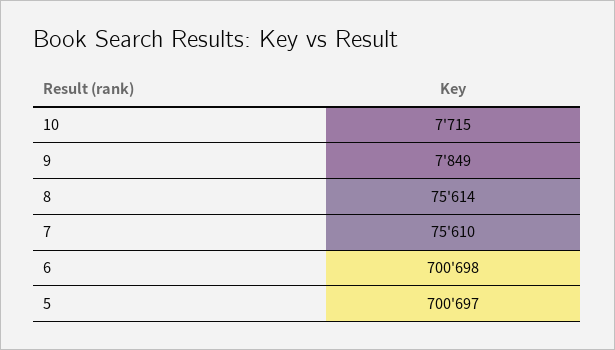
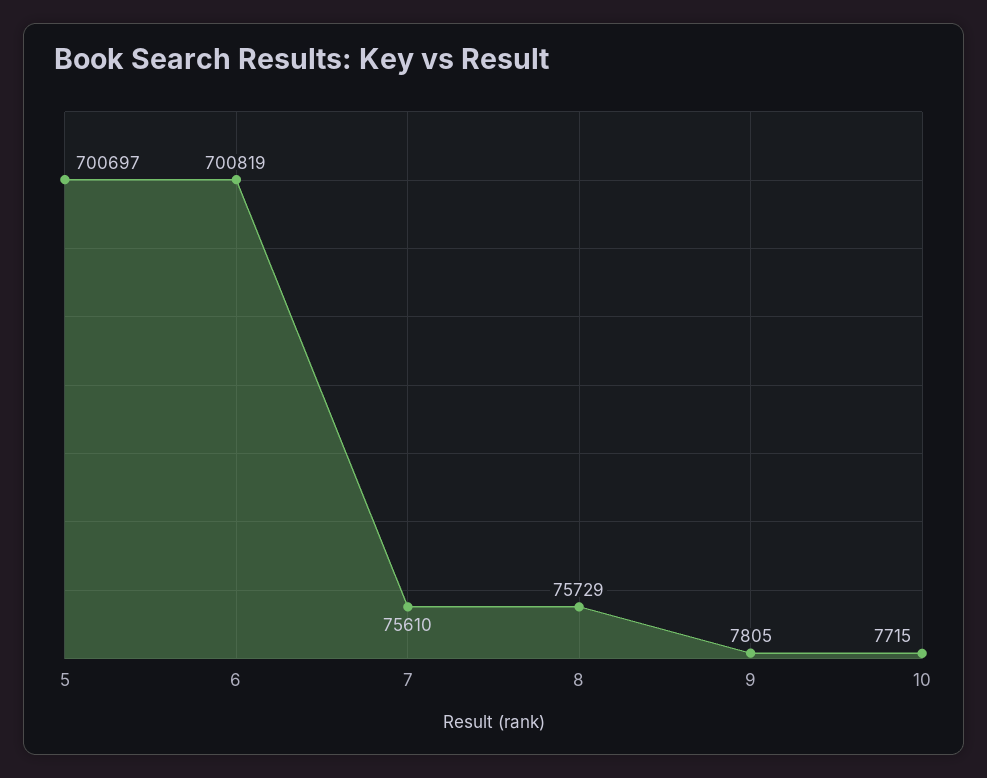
  {
    "10": 7715,
-   "9": 7849,
+   "9": 7805,
-   "8": 75614,
+   "8": 75729,
    "7": 75610,
-   "6": 700698,
+   "6": 700819,
    "5": 700697
  }

